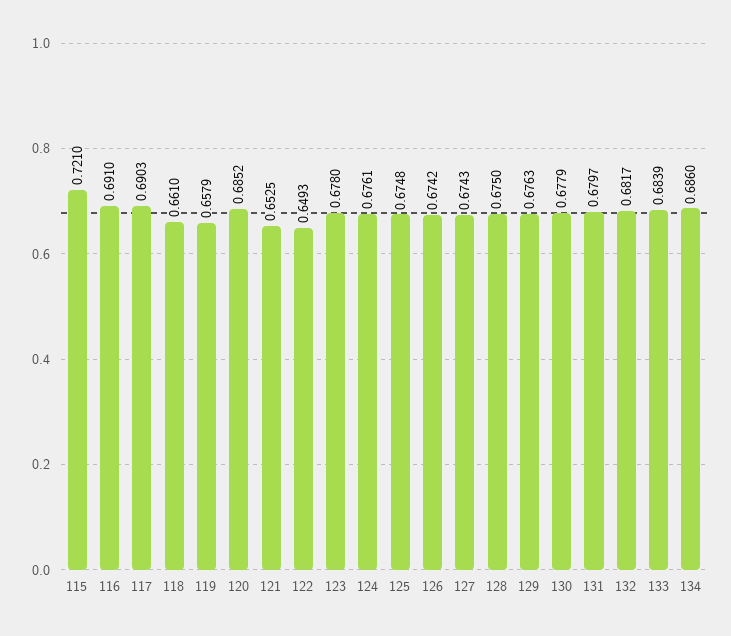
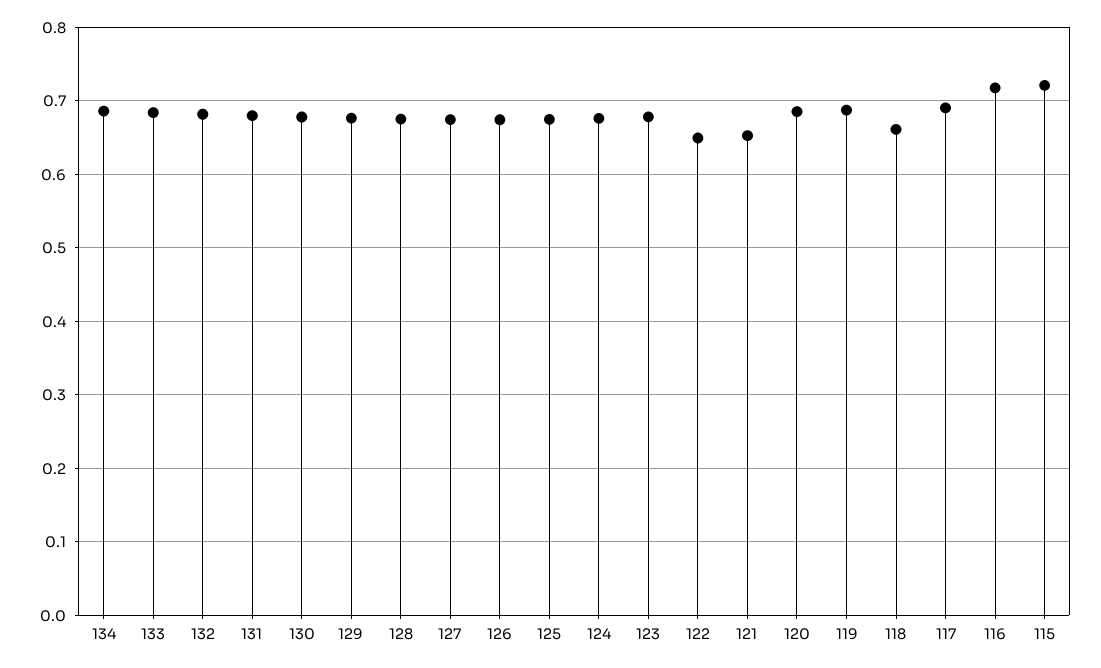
  {
    "115": 0.721,
-   "116": 0.691,
+   "116": 0.72,
    "117": 0.6903,
    "118": 0.661,
-   "119": 0.6579,
+   "119": 0.69,
    "120": 0.6852,
    "121": 0.6525,
    "122": 0.6493,
    "123": 0.678,
    "124": 0.6761,
    "125": 0.6748,
    "126": 0.6742,
    "127": 0.6743,
    "128": 0.675,
    "129": 0.6763,
    "130": 0.6779,
    "131": 0.6797,
    "132": 0.6817,
    "133": 0.6839,
    "134": 0.686
  }

